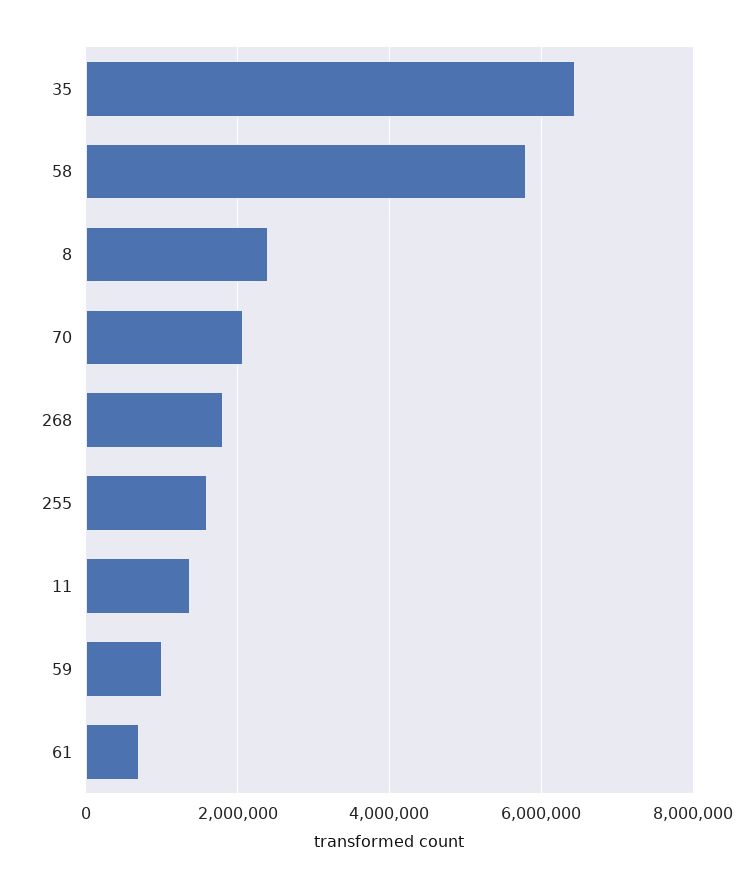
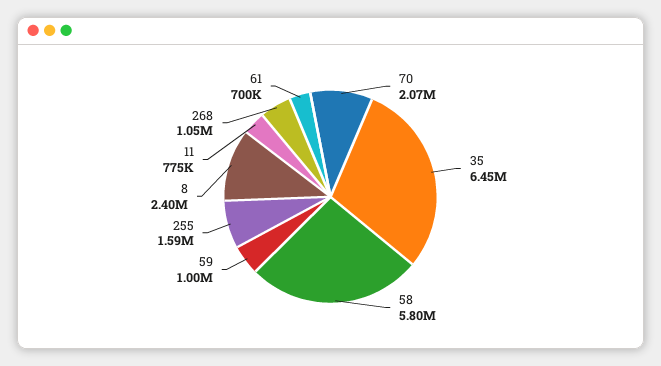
  {
    "35": 6450000,
    "58": 5800000,
    "8": 2400000,
    "70": 2070000,
-   "268": 1800000,
+   "268": 1050000,
    "255": 1590000,
-   "11": 1400000,
+   "11": 775000,
    "59": 1000000,
    "61": 700000
  }

